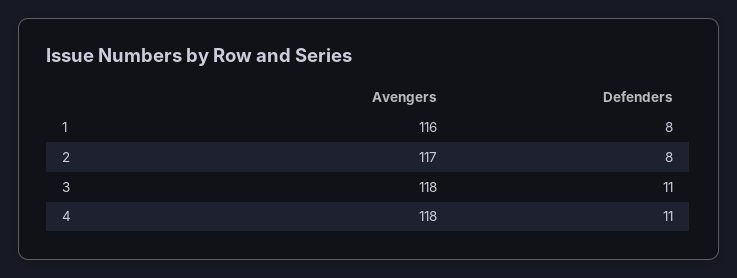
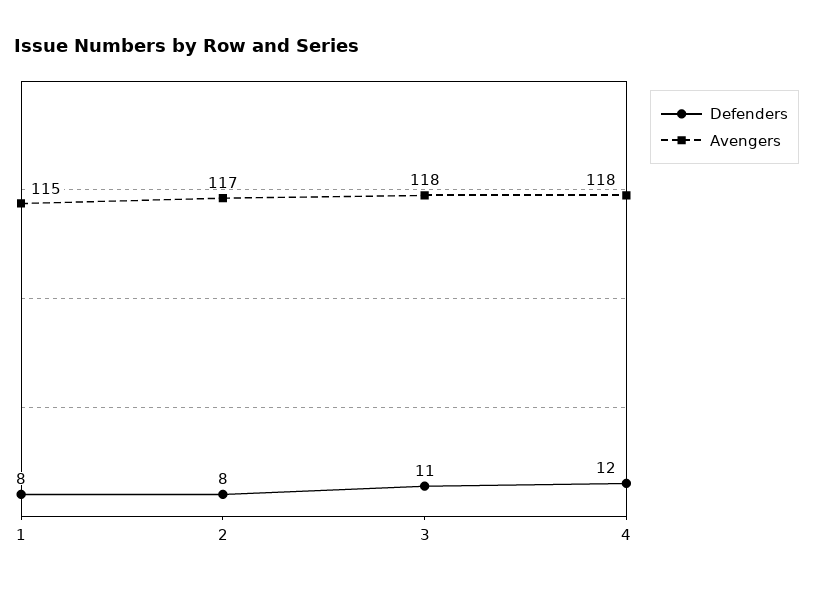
  {
    "Avengers": {
-     "1": 116,
+     "1": 115,
      "2": 117,
      "3": 118,
      "4": 118
    },
    "Defenders": {
      "1": 8,
      "2": 8,
      "3": 11,
-     "4": 11
+     "4": 12
    }
  }

